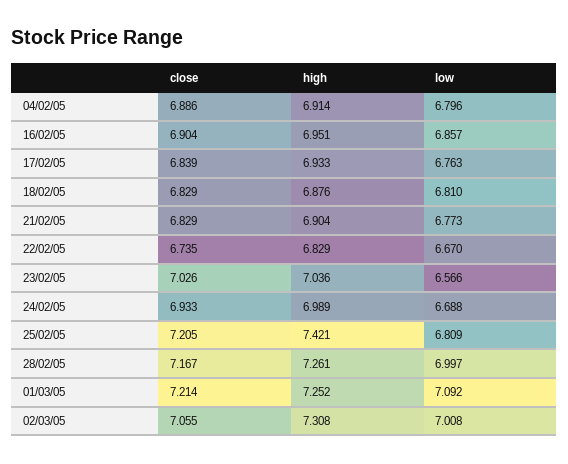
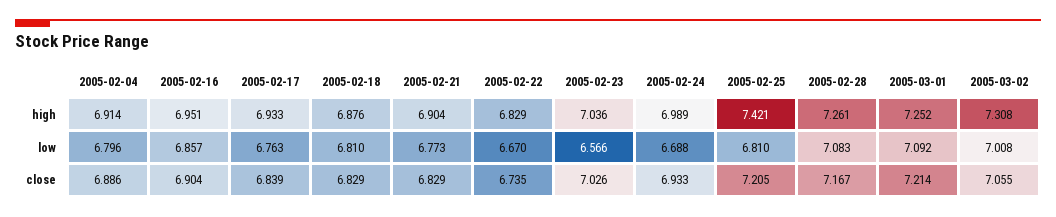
  {
    "close": {
      "04/02/05": 6.886,
      "16/02/05": 6.904,
      "17/02/05": 6.839,
      "18/02/05": 6.829,
      "21/02/05": 6.829,
      "22/02/05": 6.735,
      "23/02/05": 7.026,
      "24/02/05": 6.933,
      "25/02/05": 7.205,
      "28/02/05": 7.167,
      "01/03/05": 7.214,
      "02/03/05": 7.055
    },
    "high": {
      "04/02/05": 6.914,
      "16/02/05": 6.951,
      "17/02/05": 6.933,
      "18/02/05": 6.876,
      "21/02/05": 6.904,
      "22/02/05": 6.829,
      "23/02/05": 7.036,
      "24/02/05": 6.989,
      "25/02/05": 7.421,
      "28/02/05": 7.261,
      "01/03/05": 7.252,
      "02/03/05": 7.308
    },
    "low": {
      "04/02/05": 6.796,
      "16/02/05": 6.857,
      "17/02/05": 6.763,
      "18/02/05": 6.81,
      "21/02/05": 6.773,
      "22/02/05": 6.67,
      "23/02/05": 6.566,
      "24/02/05": 6.688,
-     "25/02/05": 6.809,
+     "25/02/05": 6.81,
-     "28/02/05": 6.997,
+     "28/02/05": 7.083,
      "01/03/05": 7.092,
      "02/03/05": 7.008
    }
  }

